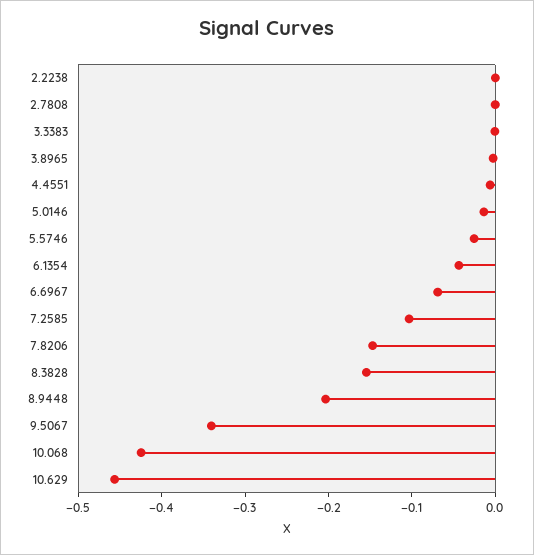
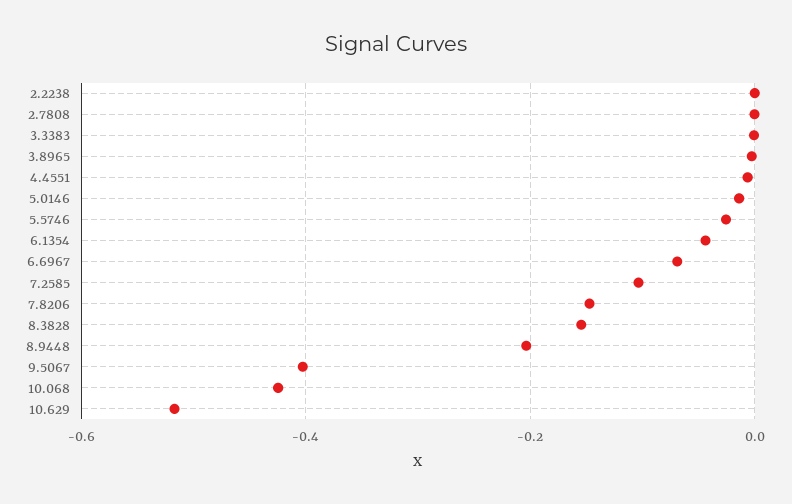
  {
    "2.2238": 0,
    "2.7808": 0,
    "3.3383": 0,
    "3.8965": 0,
    "4.4551": 0,
    "5.0146": -0.02,
    "5.5746": -0.02,
    "6.1354": -0.04,
    "6.6967": -0.06,
    "7.2585": -0.1,
    "7.8206": -0.14,
    "8.3828": -0.16,
    "8.9448": -0.2,
-   "9.5067": -0.34,
+   "9.5067": -0.4,
    "10.068": -0.42,
-   "10.629": -0.46
+   "10.629": -0.52
  }

